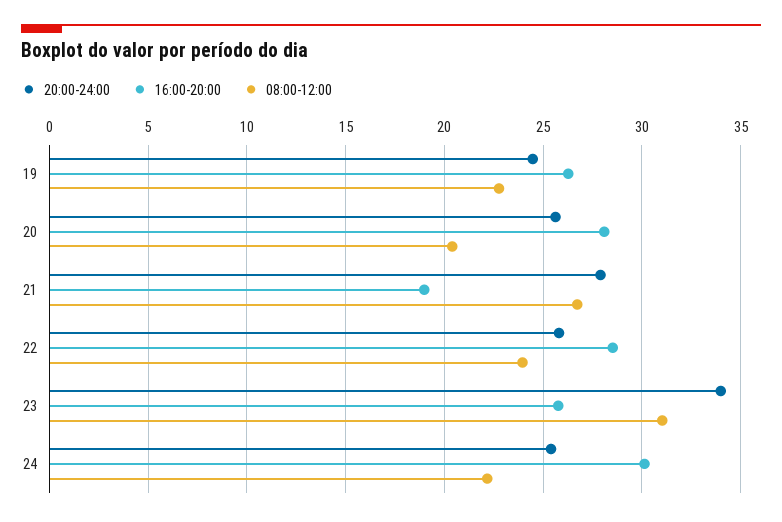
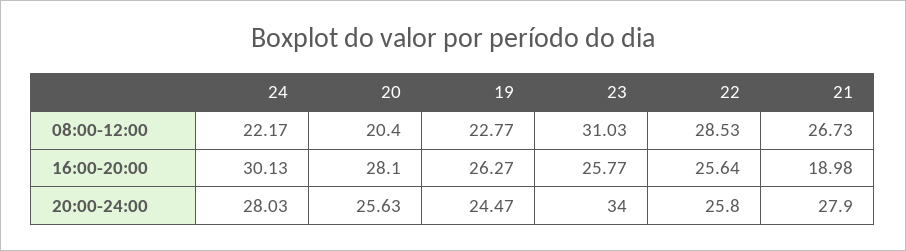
  {
    "20:00-24:00": {
      "19": 24.47,
      "20": 25.63,
      "21": 27.9,
      "22": 25.8,
      "23": 34,
-     "24": 25.5
+     "24": 28.03
    },
    "16:00-20:00": {
      "19": 26.27,
      "20": 28.1,
      "21": 18.98,
-     "22": 28.5,
+     "22": 25.64,
      "23": 25.77,
      "24": 30.13
    },
    "08:00-12:00": {
      "19": 22.77,
      "20": 20.4,
      "21": 26.73,
-     "22": 24,
+     "22": 28.53,
      "23": 31.03,
      "24": 22.17
    }
  }

